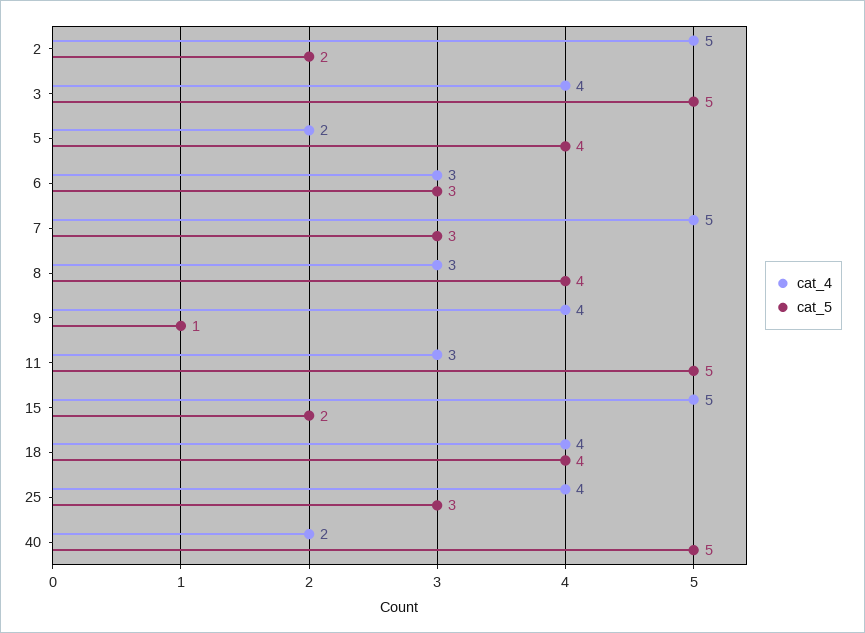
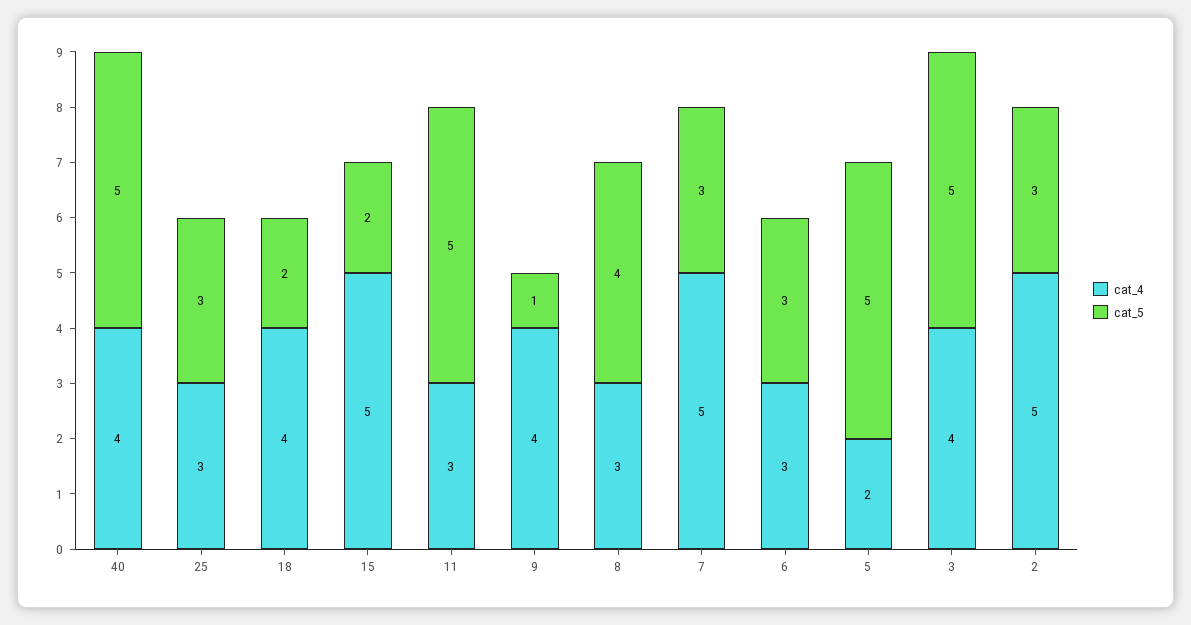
  {
    "cat_4": {
      "2": 5,
      "3": 4,
      "5": 2,
      "6": 3,
      "7": 5,
      "8": 3,
      "9": 4,
      "11": 3,
      "15": 5,
      "18": 4,
-     "25": 4,
+     "25": 3,
-     "40": 2
+     "40": 4
    },
    "cat_5": {
-     "2": 2,
+     "2": 3,
      "3": 5,
-     "5": 4,
+     "5": 5,
      "6": 3,
      "7": 3,
      "8": 4,
      "9": 1,
      "11": 5,
      "15": 2,
-     "18": 4,
+     "18": 2,
      "25": 3,
      "40": 5
    }
  }

